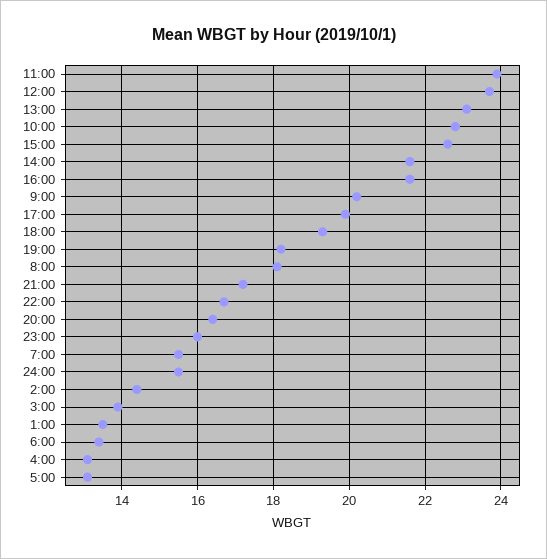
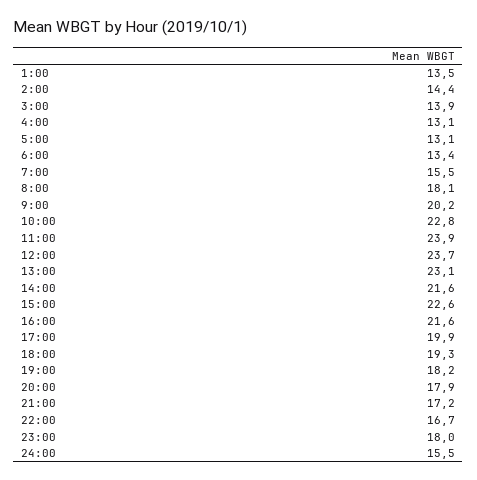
  {
    "11:00": 23.9,
    "12:00": 23.7,
    "13:00": 23.1,
    "10:00": 22.8,
    "15:00": 22.6,
    "14:00": 21.6,
    "16:00": 21.6,
    "9:00": 20.2,
    "17:00": 19.9,
    "18:00": 19.3,
    "19:00": 18.2,
    "8:00": 18.1,
    "21:00": 17.2,
    "22:00": 16.7,
-   "20:00": 16.5,
+   "20:00": 17.9,
-   "23:00": 16,
+   "23:00": 18,
    "7:00": 15.5,
    "24:00": 15.5,
    "2:00": 14.4,
    "3:00": 13.9,
    "1:00": 13.5,
    "6:00": 13.4,
    "4:00": 13.1,
    "5:00": 13.1
  }

